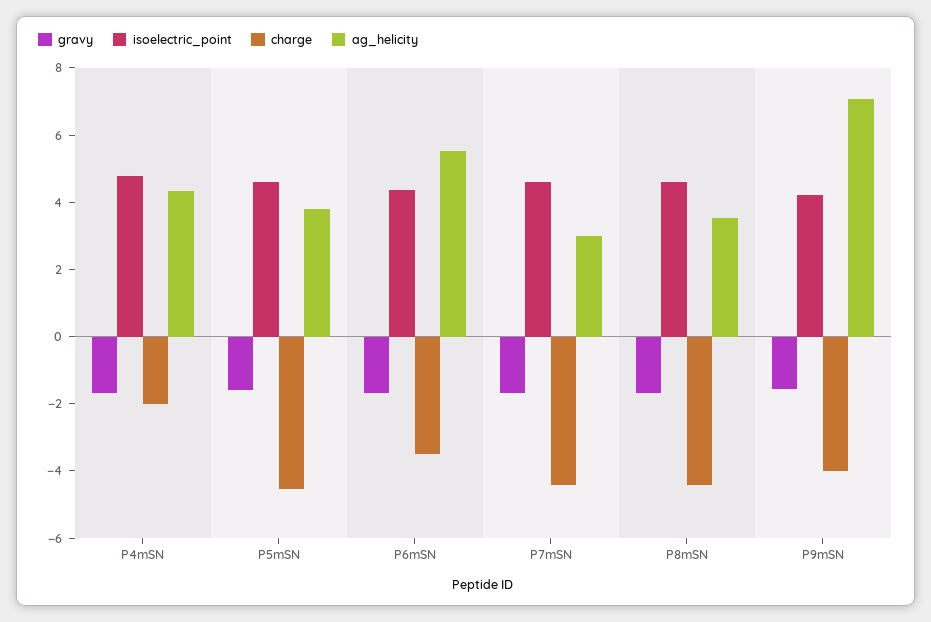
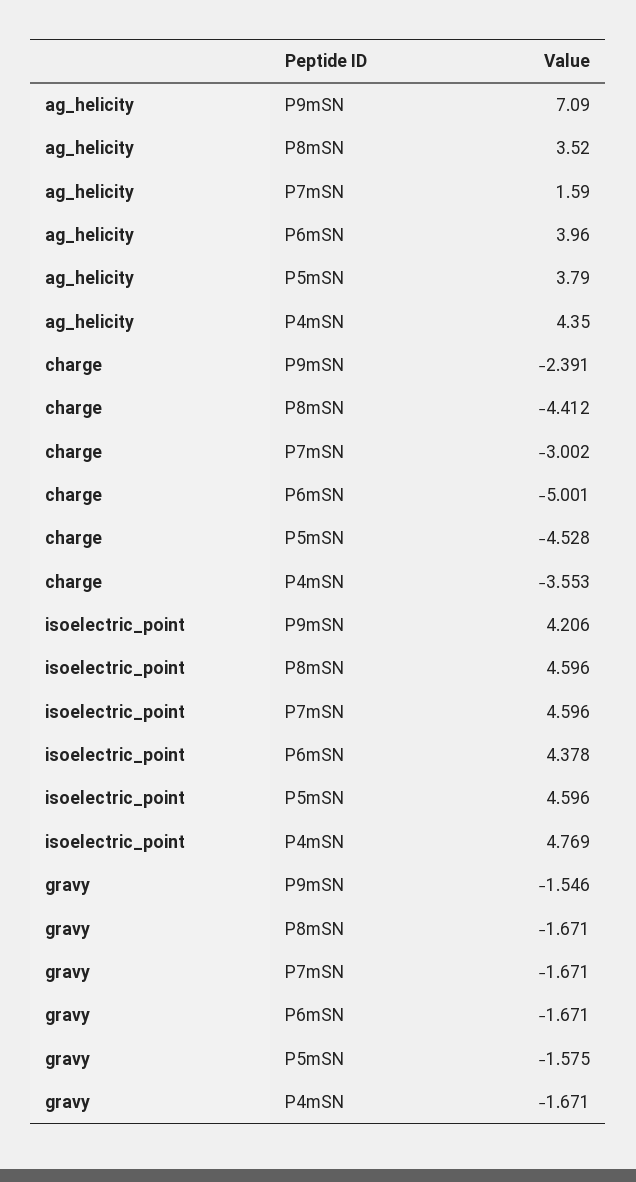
  {
    "gravy": {
      "P4mSN": -1.671,
      "P5mSN": -1.575,
      "P6mSN": -1.671,
      "P7mSN": -1.671,
      "P8mSN": -1.671,
      "P9mSN": -1.546
    },
    "isoelectric_point": {
      "P4mSN": 4.769,
      "P5mSN": 4.596,
      "P6mSN": 4.378,
      "P7mSN": 4.596,
      "P8mSN": 4.596,
      "P9mSN": 4.206
    },
    "charge": {
-     "P4mSN": -2,
+     "P4mSN": -3.553,
      "P5mSN": -4.528,
-     "P6mSN": -3.5,
+     "P6mSN": -5.001,
-     "P7mSN": -4.5,
+     "P7mSN": -3.002,
      "P8mSN": -4.412,
-     "P9mSN": -4
+     "P9mSN": -2.391
    },
    "ag_helicity": {
      "P4mSN": 4.35,
      "P5mSN": 3.79,
-     "P6mSN": 5.5,
+     "P6mSN": 3.96,
-     "P7mSN": 3,
+     "P7mSN": 1.59,
      "P8mSN": 3.52,
      "P9mSN": 7.09
    }
  }

